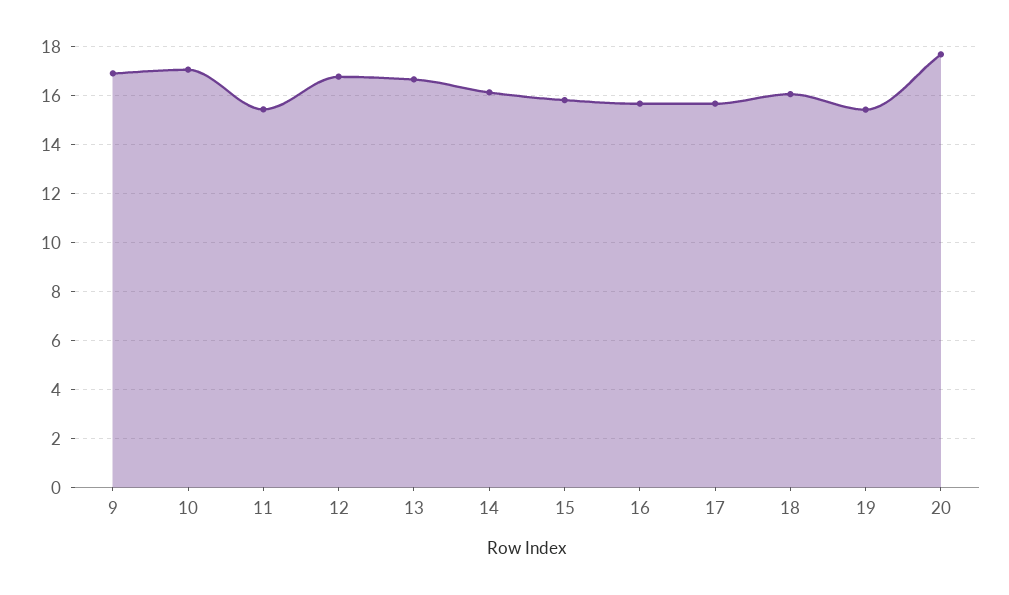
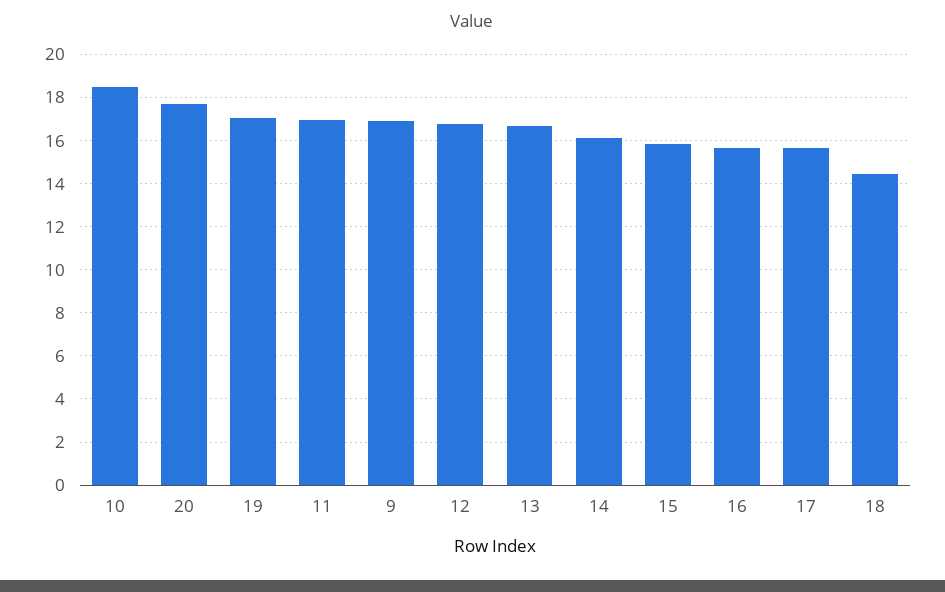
  {
    "9": 17,
-   "10": 17,
+   "10": 18.5,
-   "11": 15.5,
+   "11": 17,
    "12": 16.75,
    "13": 16.75,
    "14": 16.25,
    "15": 15.75,
    "16": 15.75,
    "17": 15.75,
-   "18": 16,
+   "18": 14.5,
-   "19": 15.5,
+   "19": 17,
    "20": 17.75
  }

